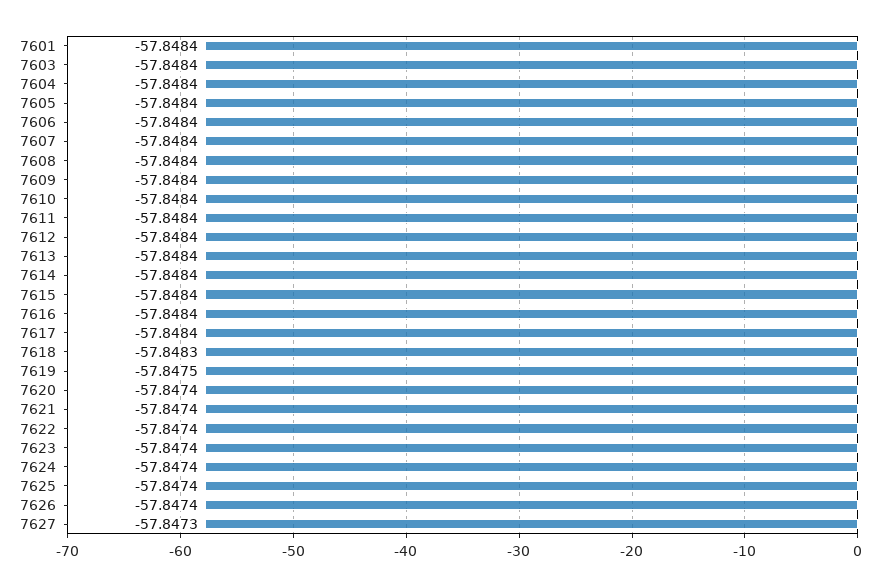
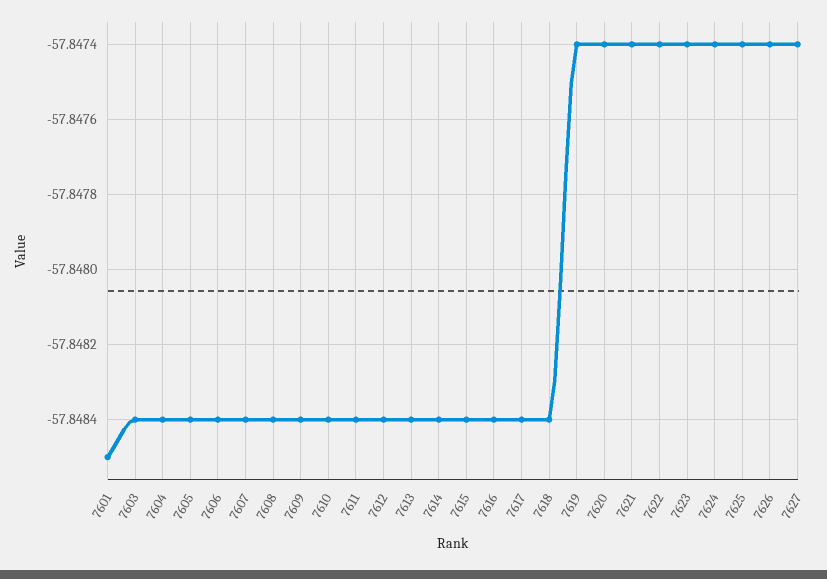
  {
-   "7601": -57.8484,
+   "7601": -57.8485,
    "7603": -57.8484,
    "7604": -57.8484,
    "7605": -57.8484,
    "7606": -57.8484,
    "7607": -57.8484,
    "7608": -57.8484,
    "7609": -57.8484,
    "7610": -57.8484,
    "7611": -57.8484,
    "7612": -57.8484,
    "7613": -57.8484,
    "7614": -57.8484,
    "7615": -57.8484,
    "7616": -57.8484,
    "7617": -57.8484,
-   "7618": -57.8483,
+   "7618": -57.8484,
-   "7619": -57.8475,
+   "7619": -57.8474,
    "7620": -57.8474,
    "7621": -57.8474,
    "7622": -57.8474,
    "7623": -57.8474,
    "7624": -57.8474,
    "7625": -57.8474,
    "7626": -57.8474,
-   "7627": -57.8473
+   "7627": -57.8474
  }

